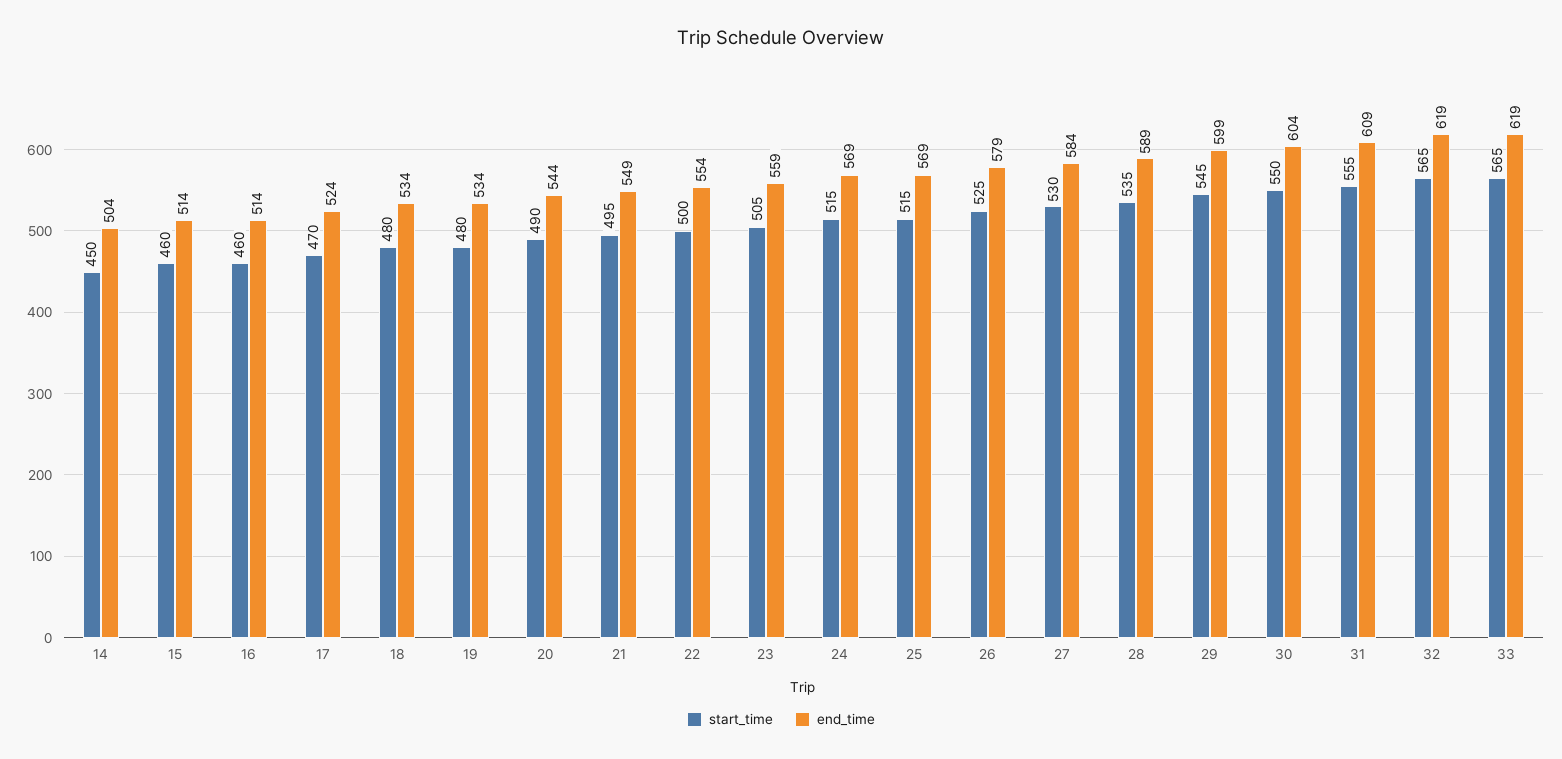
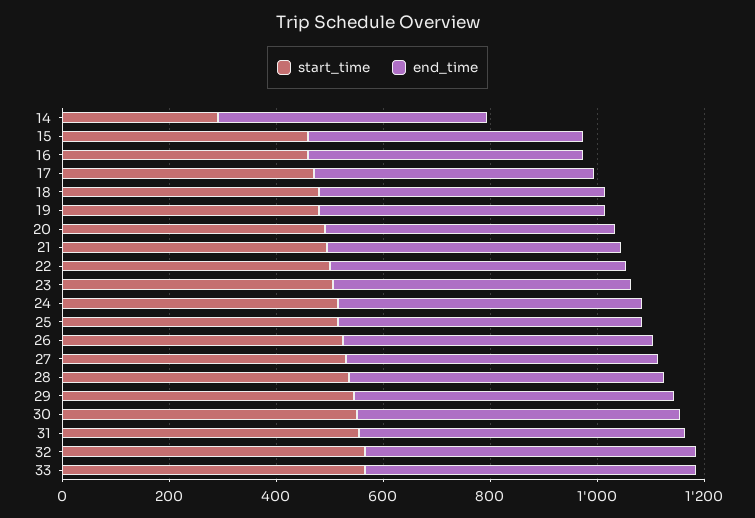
  {
    "start_time": {
-     "14": 450,
+     "14": 300,
      "15": 460,
      "16": 460,
      "17": 470,
      "18": 480,
      "19": 480,
      "20": 490,
      "21": 495,
      "22": 500,
      "23": 505,
      "24": 515,
      "25": 515,
      "26": 525,
      "27": 530,
      "28": 535,
      "29": 545,
      "30": 550,
      "31": 555,
      "32": 565,
      "33": 565
    },
    "end_time": {
      "14": 504,
      "15": 514,
      "16": 514,
      "17": 524,
      "18": 534,
      "19": 534,
      "20": 544,
      "21": 549,
      "22": 554,
      "23": 559,
      "24": 569,
      "25": 569,
      "26": 579,
      "27": 584,
      "28": 589,
      "29": 599,
      "30": 604,
      "31": 609,
      "32": 619,
      "33": 619
    }
  }

